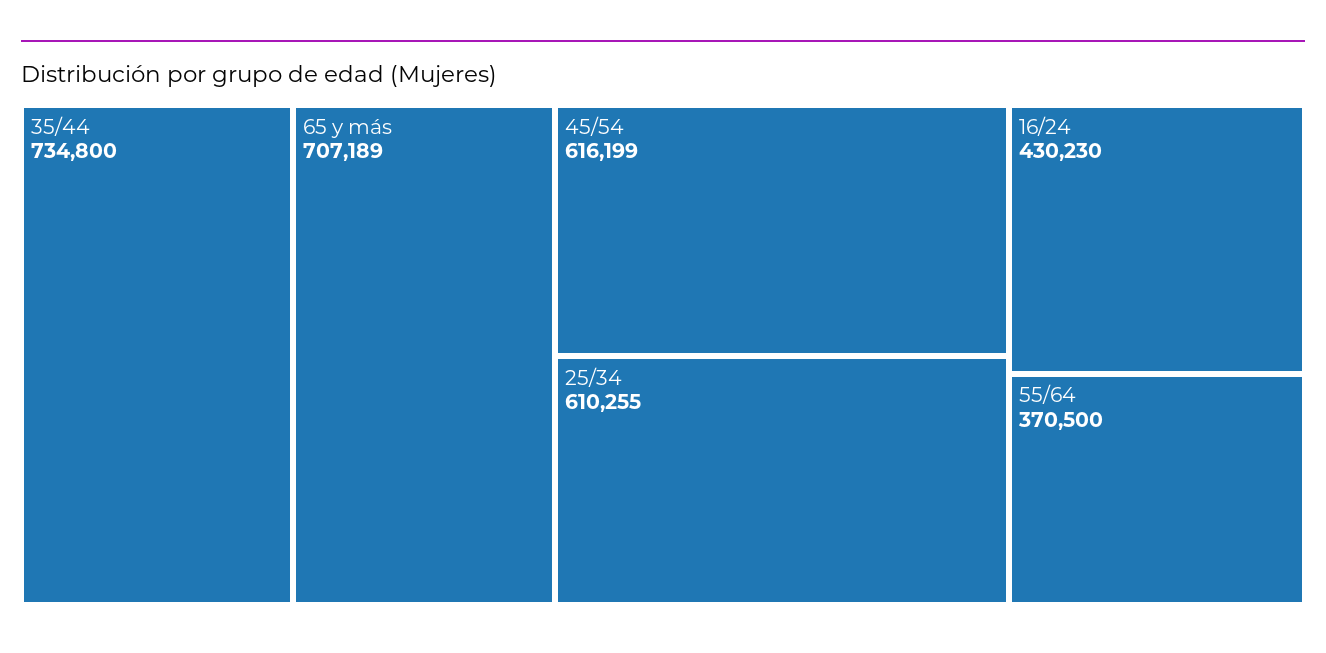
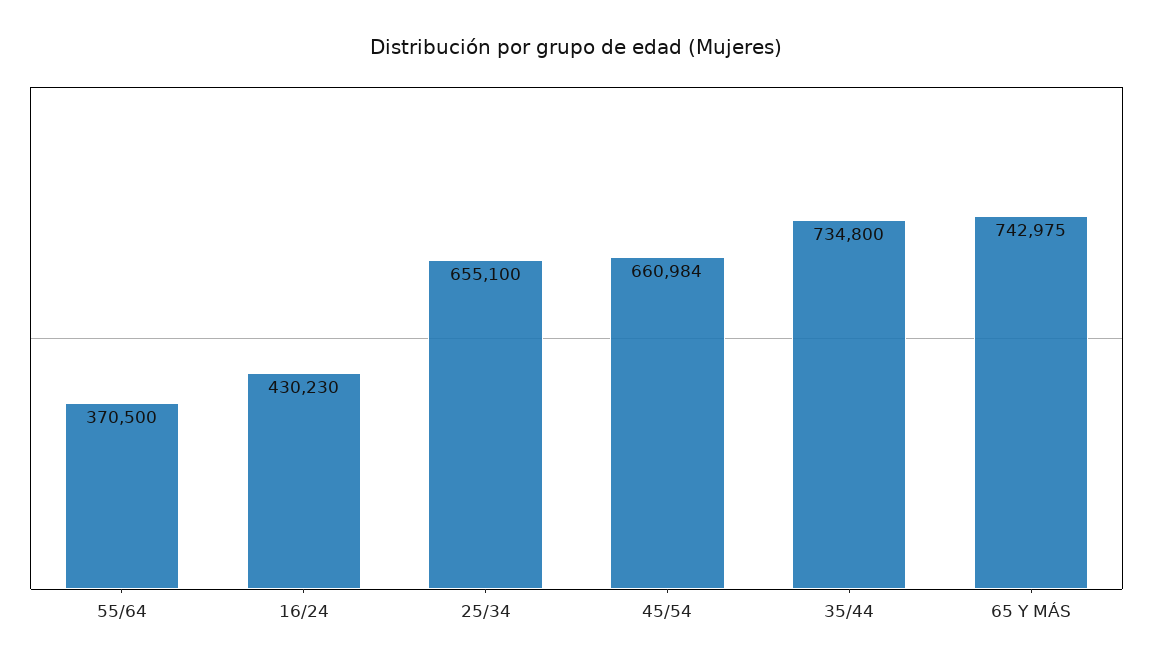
  {
    "35/44": 734800,
-   "65 y más": 707189,
+   "65 y más": 742975,
-   "45/54": 616199,
+   "45/54": 660984,
-   "25/34": 610255,
+   "25/34": 655100,
    "16/24": 430230,
    "55/64": 370500
  }

